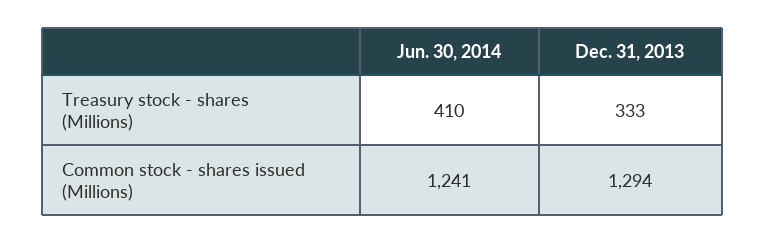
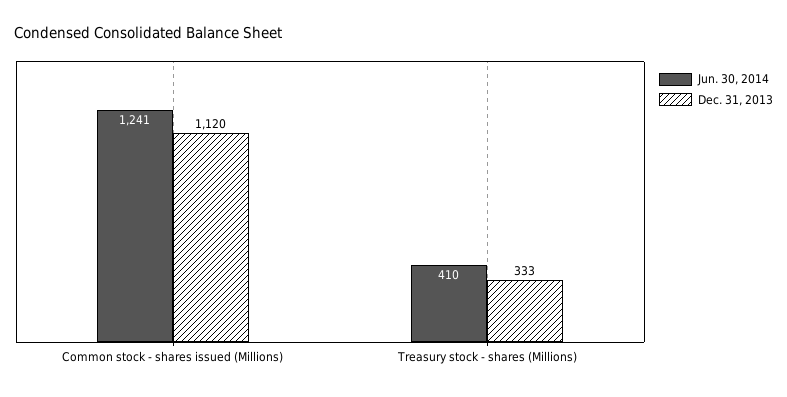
  {
    "Jun. 30, 2014": {
      "Treasury stock - shares (Millions)": 410,
      "Common stock - shares issued (Millions)": 1241
    },
    "Dec. 31, 2013": {
      "Treasury stock - shares (Millions)": 333,
-     "Common stock - shares issued (Millions)": 1294
+     "Common stock - shares issued (Millions)": 1120
    }
  }

